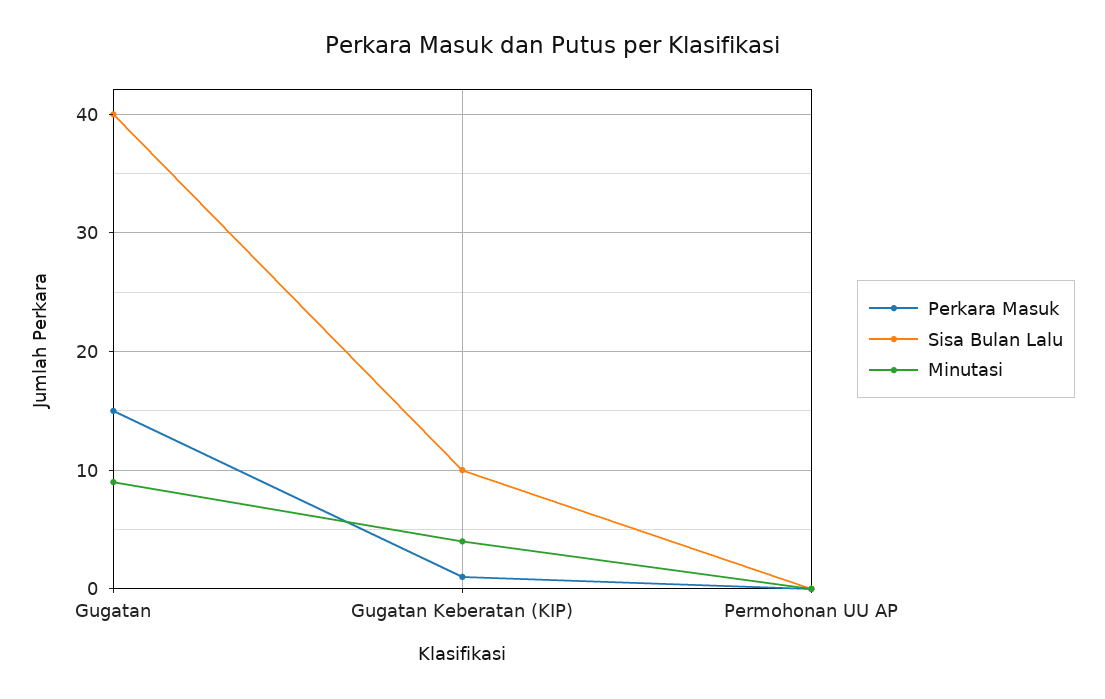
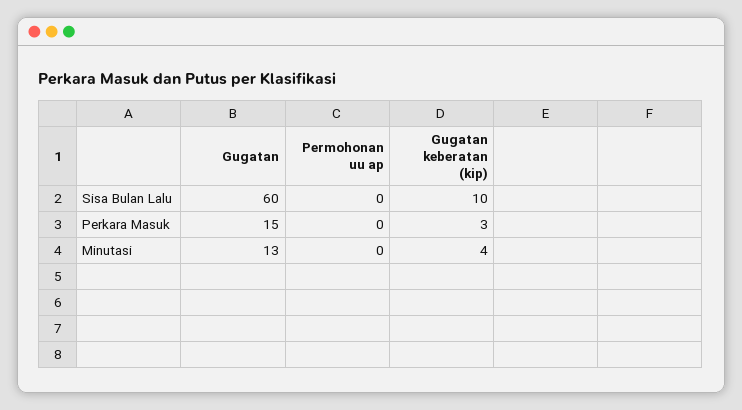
  {
    "Perkara Masuk": {
      "Gugatan": 15,
-     "Gugatan Keberatan (KIP)": 1,
+     "Gugatan Keberatan (KIP)": 3,
      "Permohonan UU AP": 0
    },
    "Sisa Bulan Lalu": {
-     "Gugatan": 40,
+     "Gugatan": 60,
      "Gugatan Keberatan (KIP)": 10,
      "Permohonan UU AP": 0
    },
    "Minutasi": {
-     "Gugatan": 9,
+     "Gugatan": 13,
      "Gugatan Keberatan (KIP)": 4,
      "Permohonan UU AP": 0
    }
  }

